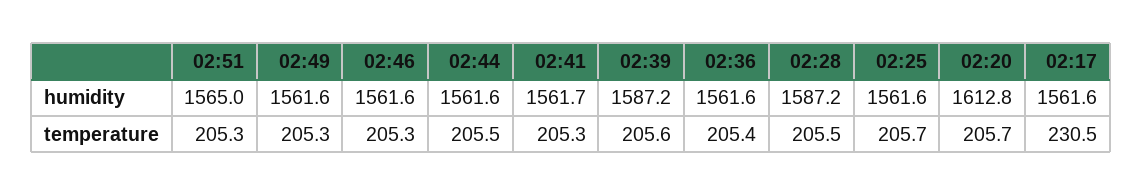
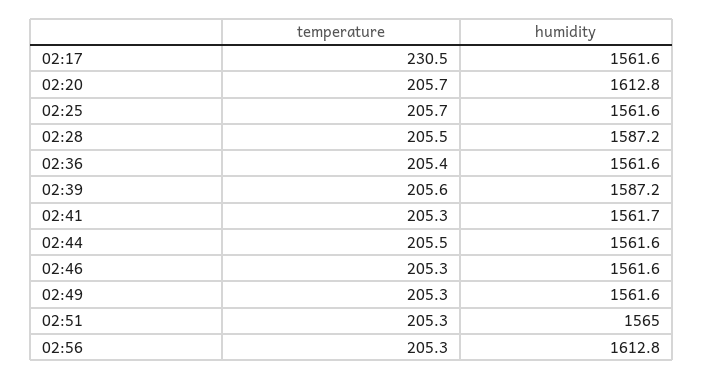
  {
    "02:51": {
      "humidity": 1565,
      "temperature": 205.3
    },
    "02:49": {
      "humidity": 1561.6,
      "temperature": 205.3
    },
    "02:46": {
      "humidity": 1561.6,
      "temperature": 205.3
    },
    "02:44": {
      "humidity": 1561.6,
      "temperature": 205.5
    },
    "02:41": {
      "humidity": 1561.7,
      "temperature": 205.3
    },
    "02:39": {
      "humidity": 1587.2,
      "temperature": 205.6
    },
    "02:36": {
      "humidity": 1561.6,
      "temperature": 205.4
    },
    "02:28": {
      "humidity": 1587.2,
      "temperature": 205.5
    },
    "02:25": {
      "humidity": 1561.6,
      "temperature": 205.7
    },
    "02:20": {
      "humidity": 1612.8,
      "temperature": 205.7
    },
    "02:17": {
      "humidity": 1561.6,
      "temperature": 230.5
-   }
+   },
+   "02:56": {
+     "temperature": 205.3,
+     "humidity": 1612.8
+   }
  }

